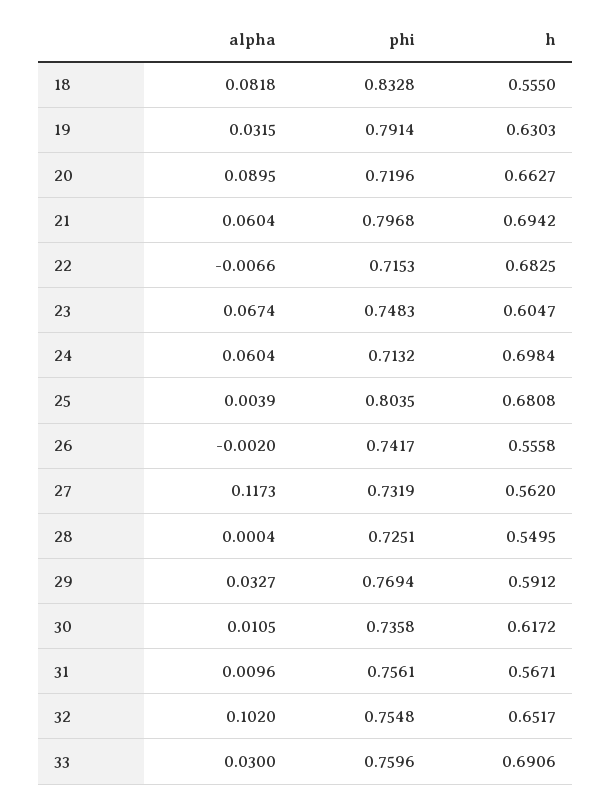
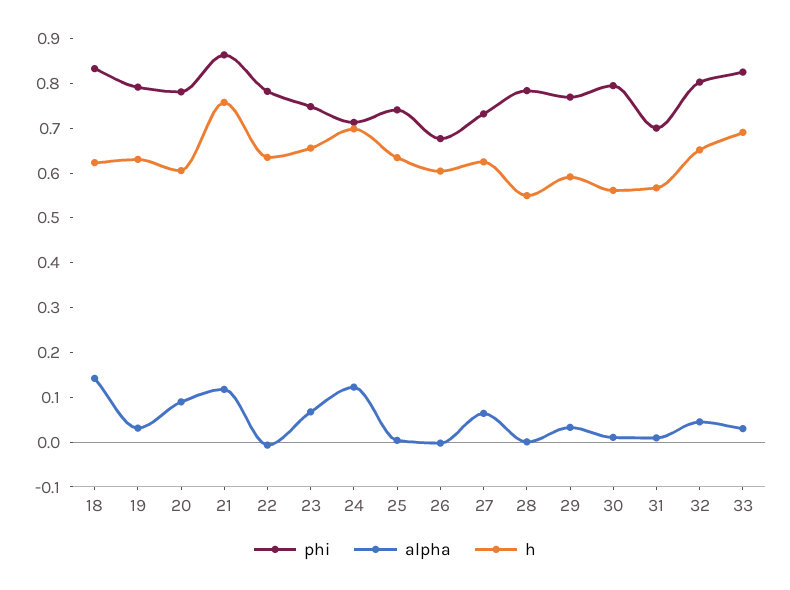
  {
    "alpha": {
-     "18": 0.0818,
+     "18": 0.14,
      "19": 0.0315,
      "20": 0.0895,
-     "21": 0.0604,
+     "21": 0.12,
      "22": -0.0066,
      "23": 0.0674,
-     "24": 0.0604,
+     "24": 0.12,
      "25": 0.0039,
      "26": -0.002,
-     "27": 0.1173,
+     "27": 0.06,
      "28": 0.0004,
      "29": 0.0327,
      "30": 0.0105,
      "31": 0.0096,
-     "32": 0.102,
+     "32": 0.04,
      "33": 0.03
    },
    "phi": {
      "18": 0.8328,
      "19": 0.7914,
-     "20": 0.7196,
+     "20": 0.78,
-     "21": 0.7968,
+     "21": 0.86,
-     "22": 0.7153,
+     "22": 0.78,
      "23": 0.7483,
      "24": 0.7132,
-     "25": 0.8035,
+     "25": 0.74,
-     "26": 0.7417,
+     "26": 0.68,
      "27": 0.7319,
-     "28": 0.7251,
+     "28": 0.78,
      "29": 0.7694,
-     "30": 0.7358,
+     "30": 0.8,
-     "31": 0.7561,
+     "31": 0.7,
-     "32": 0.7548,
+     "32": 0.8,
-     "33": 0.7596
+     "33": 0.82
    },
    "h": {
-     "18": 0.555,
+     "18": 0.62,
      "19": 0.6303,
-     "20": 0.6627,
+     "20": 0.6,
-     "21": 0.6942,
+     "21": 0.76,
-     "22": 0.6825,
+     "22": 0.64,
-     "23": 0.6047,
+     "23": 0.66,
      "24": 0.6984,
-     "25": 0.6808,
+     "25": 0.64,
-     "26": 0.5558,
+     "26": 0.6,
-     "27": 0.562,
+     "27": 0.62,
      "28": 0.5495,
      "29": 0.5912,
-     "30": 0.6172,
+     "30": 0.56,
      "31": 0.5671,
      "32": 0.6517,
      "33": 0.6906
    }
  }

